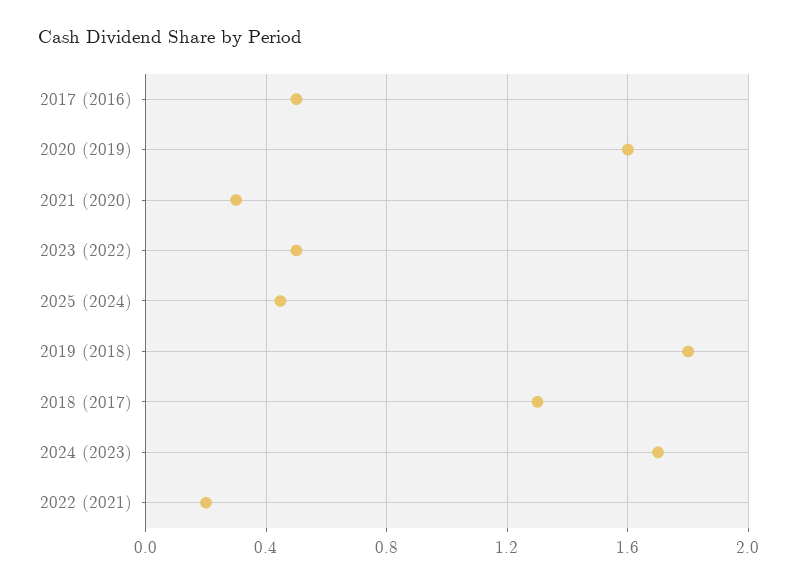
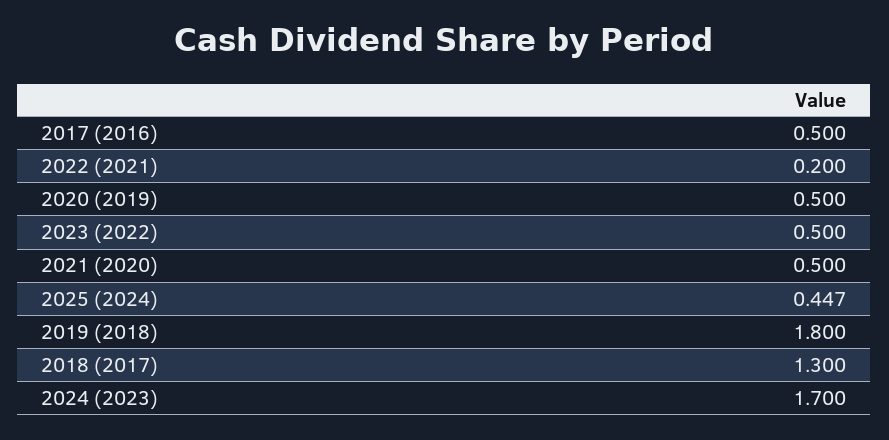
  {
    "2017 (2016)": 0.5,
-   "2020 (2019)": 1.6,
+   "2020 (2019)": 0.5,
-   "2021 (2020)": 0.3,
+   "2021 (2020)": 0.5,
    "2023 (2022)": 0.5,
    "2025 (2024)": 0.447,
    "2019 (2018)": 1.8,
    "2018 (2017)": 1.3,
    "2024 (2023)": 1.7,
    "2022 (2021)": 0.2
  }

